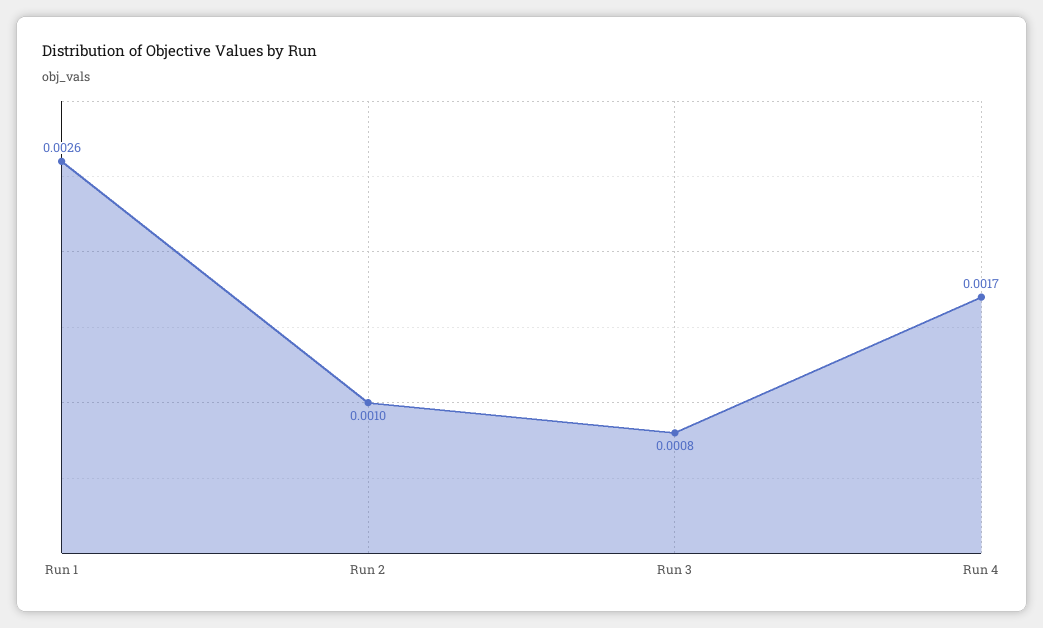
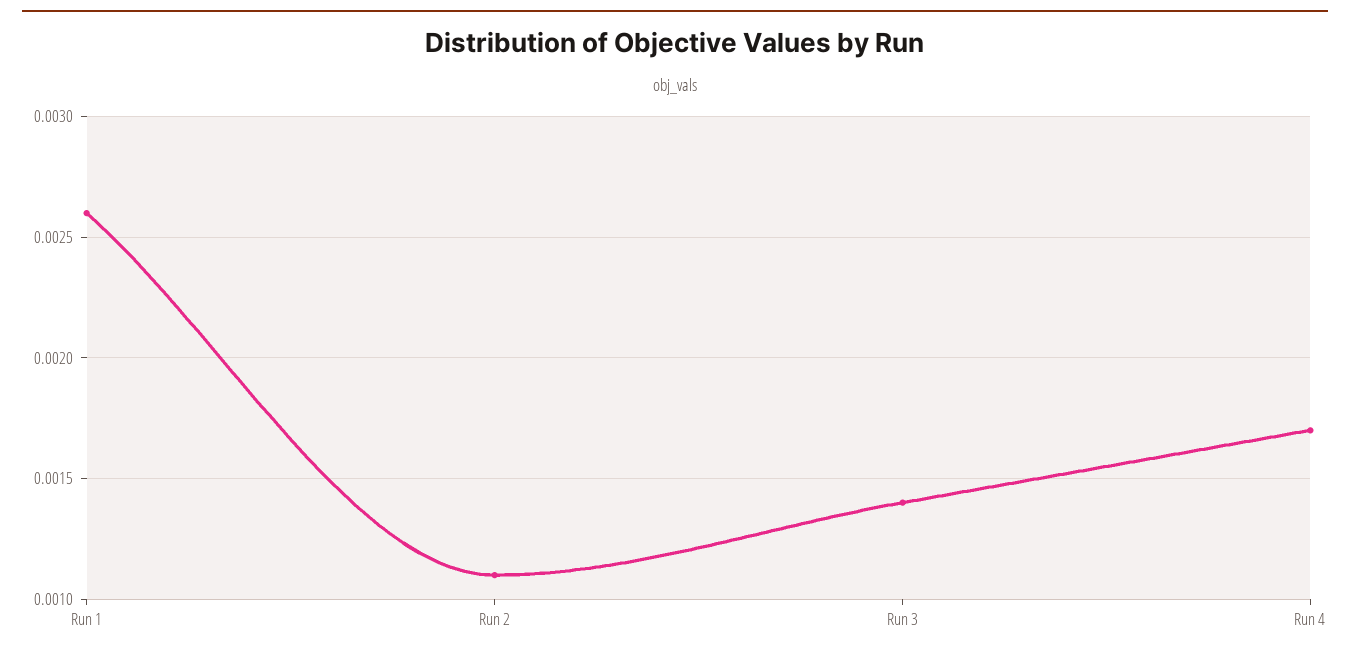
  {
    "Run 1": 0.0026,
-   "Run 2": 0.001,
+   "Run 2": 0.0011,
-   "Run 3": 0.0008,
+   "Run 3": 0.0014,
    "Run 4": 0.0017
  }

